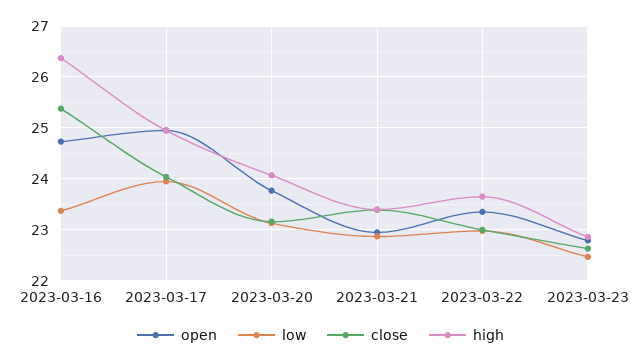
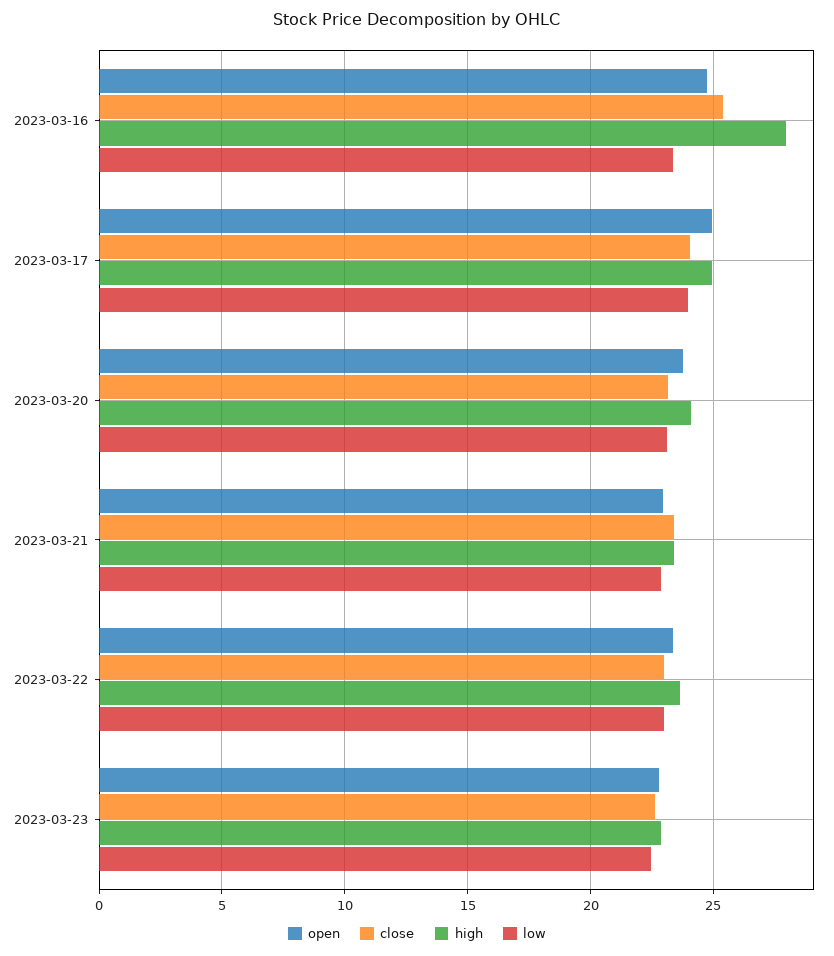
  {
    "open": {
      "2023-03-16": 24.8,
      "2023-03-17": 25,
      "2023-03-20": 23.8,
      "2023-03-21": 23,
      "2023-03-22": 23.4,
      "2023-03-23": 22.8
    },
    "low": {
      "2023-03-16": 23.4,
      "2023-03-17": 24,
      "2023-03-20": 23.2,
      "2023-03-21": 22.8,
      "2023-03-22": 23,
      "2023-03-23": 22.4
    },
    "close": {
      "2023-03-16": 25.4,
      "2023-03-17": 24,
      "2023-03-20": 23.2,
      "2023-03-21": 23.4,
      "2023-03-22": 23,
      "2023-03-23": 22.6
    },
    "high": {
-     "2023-03-16": 26.4,
+     "2023-03-16": 28,
      "2023-03-17": 25,
      "2023-03-20": 24,
      "2023-03-21": 23.4,
      "2023-03-22": 23.6,
      "2023-03-23": 22.8
    }
  }

